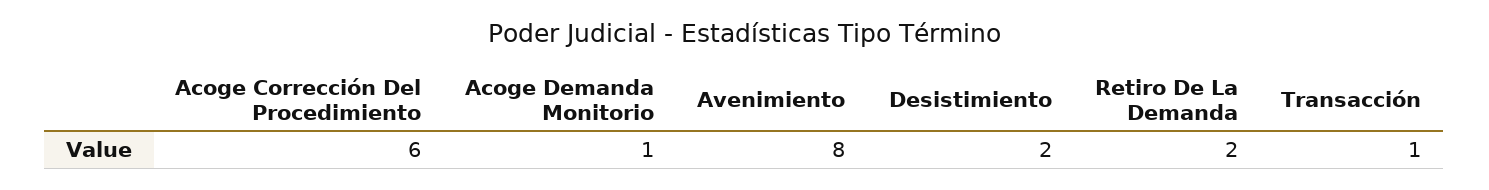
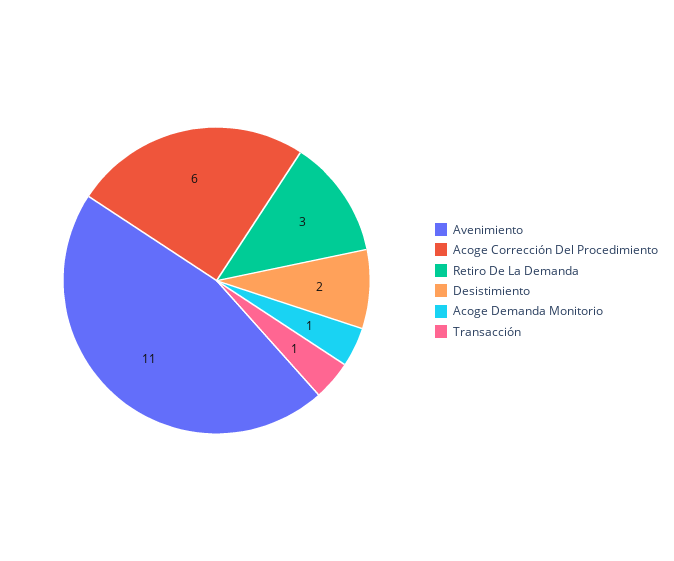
  {
    "Acoge Corrección Del Procedimiento": 6,
    "Acoge Demanda Monitorio": 1,
-   "Avenimiento": 8,
+   "Avenimiento": 11,
    "Desistimiento": 2,
-   "Retiro De La Demanda": 2,
+   "Retiro De La Demanda": 3,
    "Transacción": 1
  }

